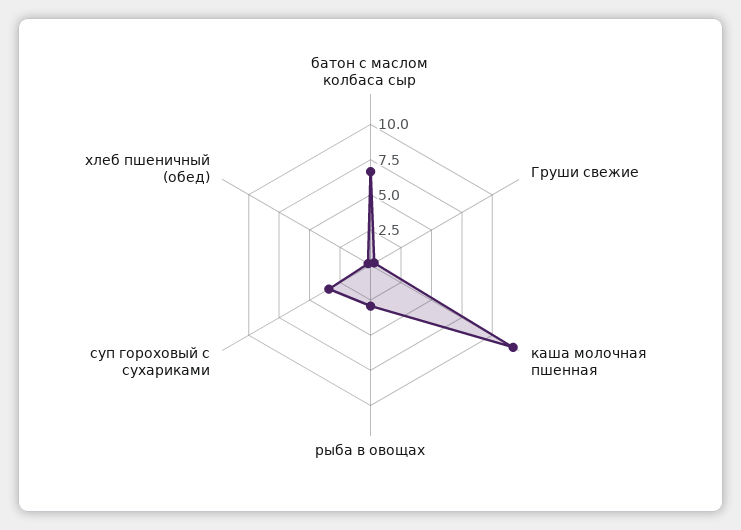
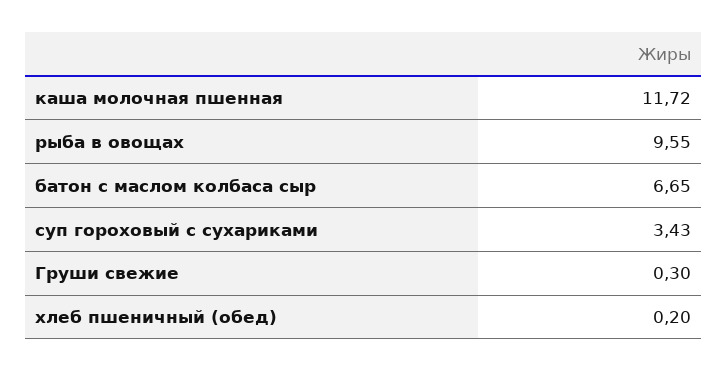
  {
    "батон с маслом колбаса сыр": 6.65,
    "Груши свежие": 0.3,
    "каша молочная пшенная": 11.72,
-   "рыба в овощах": 2.5,
+   "рыба в овощах": 9.55,
    "суп гороховый с сухариками": 3.43,
    "хлеб пшеничный (обед)": 0.2
  }

